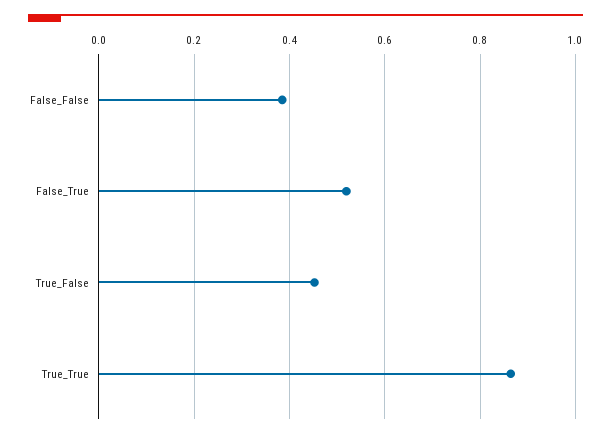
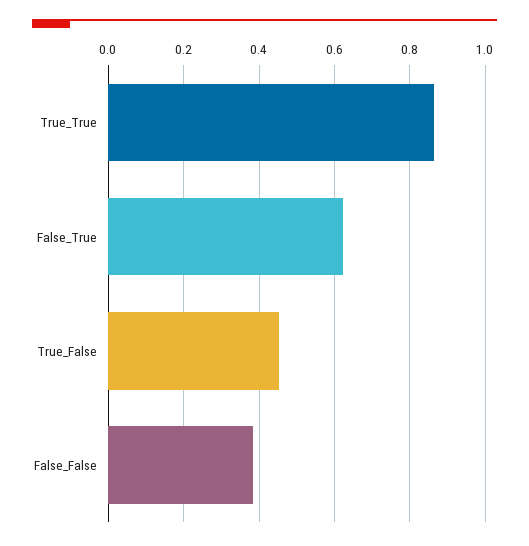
  {
    "False_False": 0.38,
-   "False_True": 0.52,
+   "False_True": 0.62,
    "True_False": 0.46,
    "True_True": 0.86
  }

